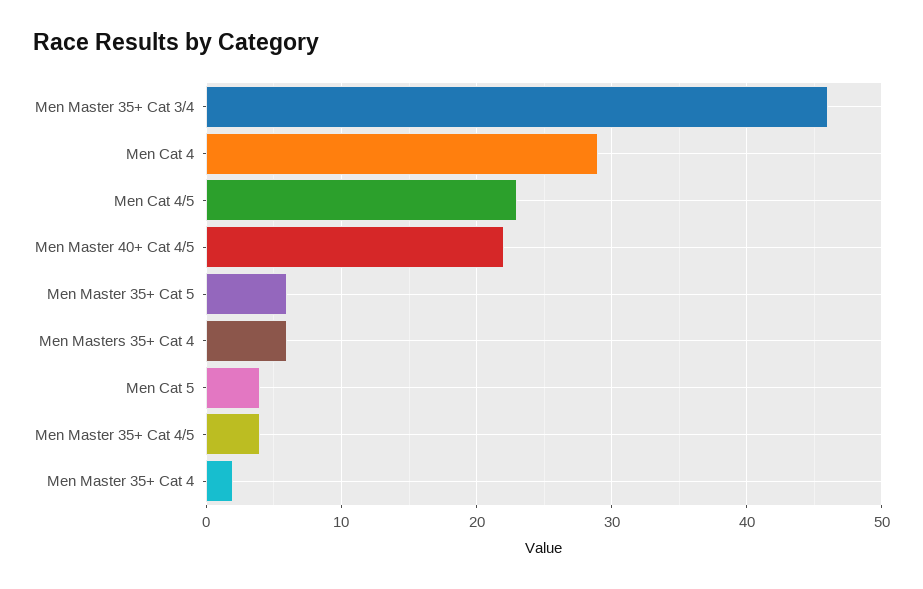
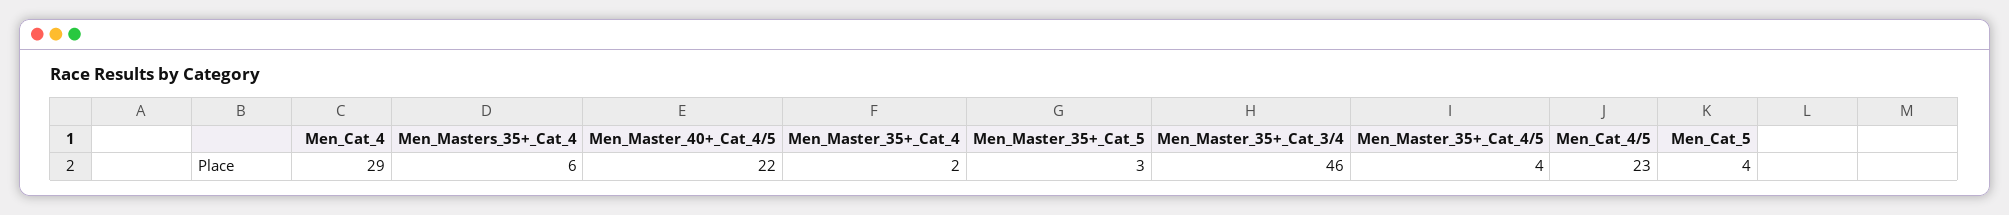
  {
    "Men Master 35+ Cat 3/4": 46,
    "Men Cat 4": 29,
    "Men Cat 4/5": 23,
    "Men Master 40+ Cat 4/5": 22,
-   "Men Master 35+ Cat 5": 6,
+   "Men Master 35+ Cat 5": 3,
    "Men Masters 35+ Cat 4": 6,
    "Men Cat 5": 4,
    "Men Master 35+ Cat 4/5": 4,
    "Men Master 35+ Cat 4": 2
  }

